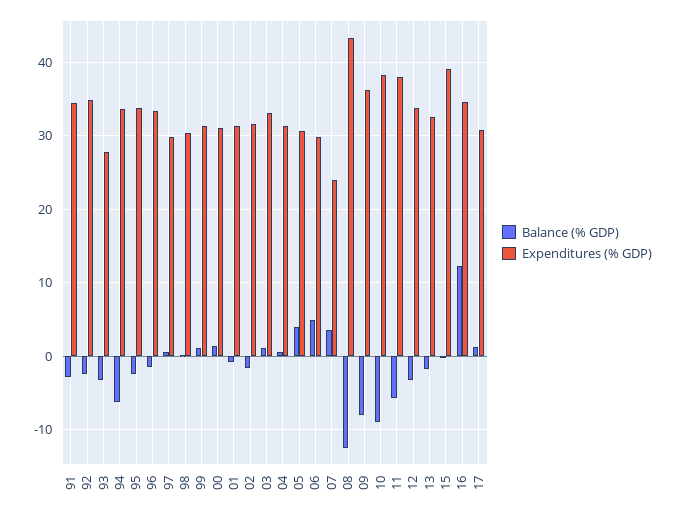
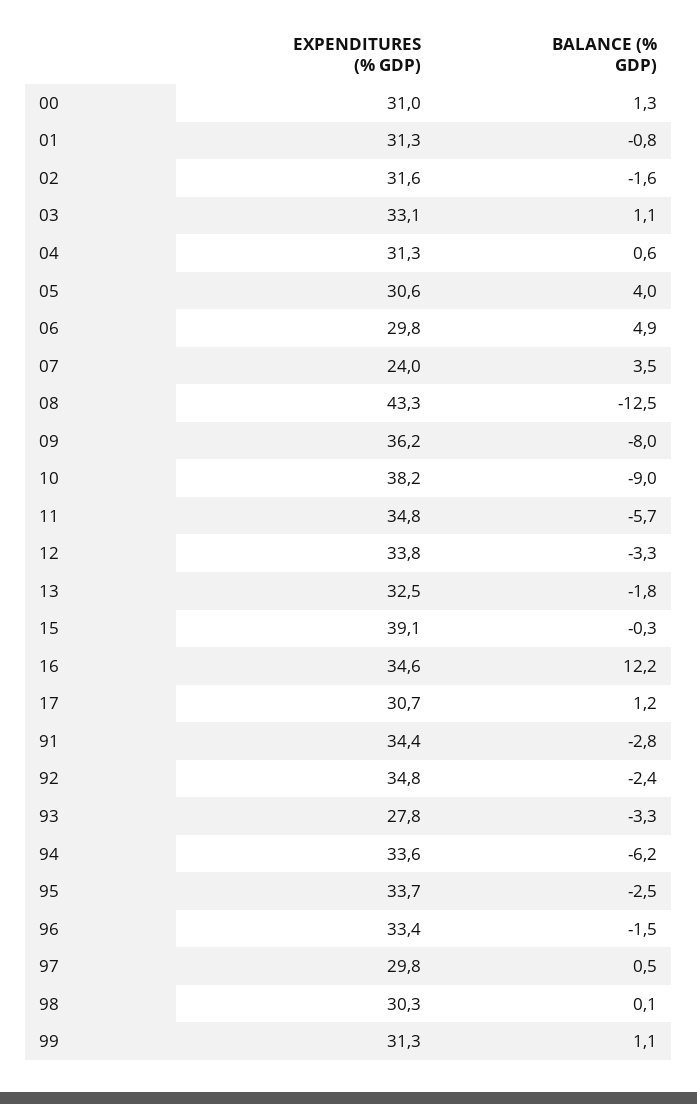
  {
    "Balance (% GDP)": {
      "91": -2.8,
      "92": -2.4,
      "93": -3.3,
      "94": -6.2,
      "95": -2.5,
      "96": -1.5,
      "97": 0.5,
      "98": 0.1,
      "99": 1.1,
      "00": 1.3,
      "01": -0.8,
      "02": -1.6,
      "03": 1.1,
      "04": 0.6,
      "05": 4,
      "06": 4.9,
      "07": 3.5,
      "08": -12.5,
      "09": -8,
      "10": -9,
      "11": -5.7,
      "12": -3.3,
      "13": -1.8,
      "15": -0.3,
      "16": 12.2,
      "17": 1.2
    },
    "Expenditures (% GDP)": {
      "91": 34.4,
      "92": 34.8,
      "93": 27.8,
      "94": 33.6,
      "95": 33.7,
      "96": 33.4,
      "97": 29.8,
      "98": 30.3,
      "99": 31.3,
      "00": 31,
      "01": 31.3,
      "02": 31.6,
      "03": 33.1,
      "04": 31.3,
      "05": 30.6,
      "06": 29.8,
      "07": 24,
      "08": 43.3,
      "09": 36.2,
      "10": 38.2,
-     "11": 38,
+     "11": 34.8,
      "12": 33.8,
      "13": 32.5,
      "15": 39.1,
      "16": 34.6,
      "17": 30.7
    }
  }

